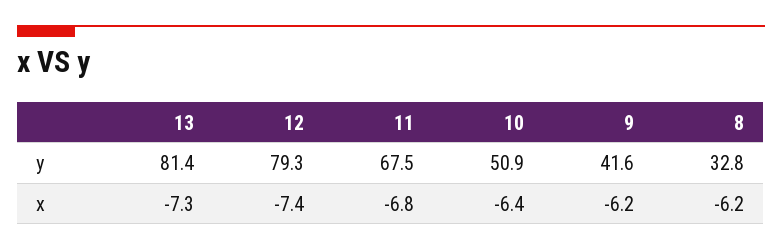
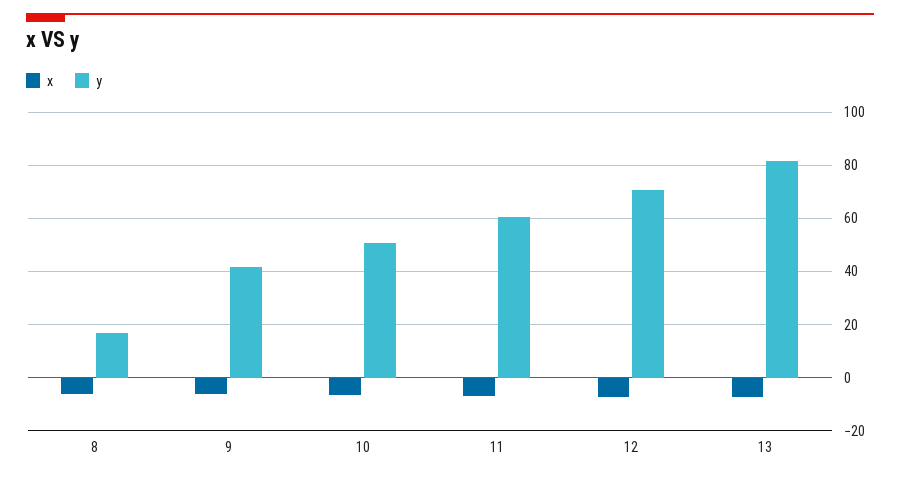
  {
    "y": {
      "13": 81.4,
-     "12": 79.3,
+     "12": 70,
-     "11": 67.5,
+     "11": 60,
      "10": 50.9,
      "9": 41.6,
-     "8": 32.8
+     "8": 17.5
    },
    "x": {
      "13": -7.3,
      "12": -7.4,
      "11": -6.8,
      "10": -6.4,
      "9": -6.2,
      "8": -6.2
    }
  }

